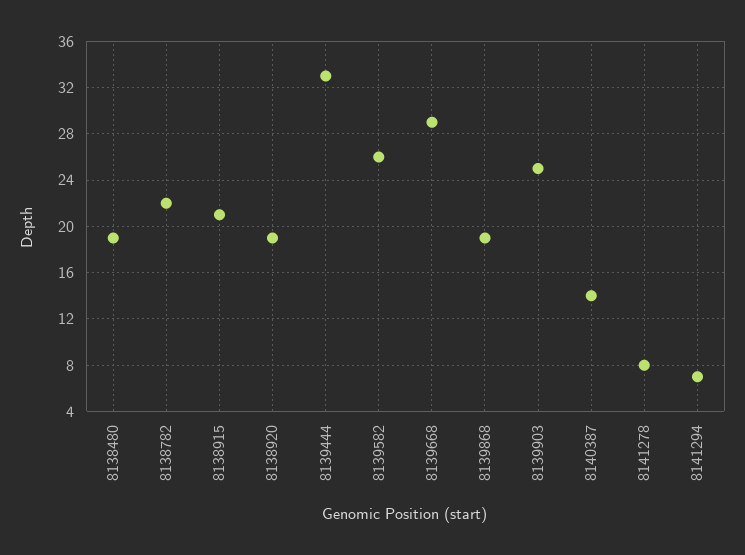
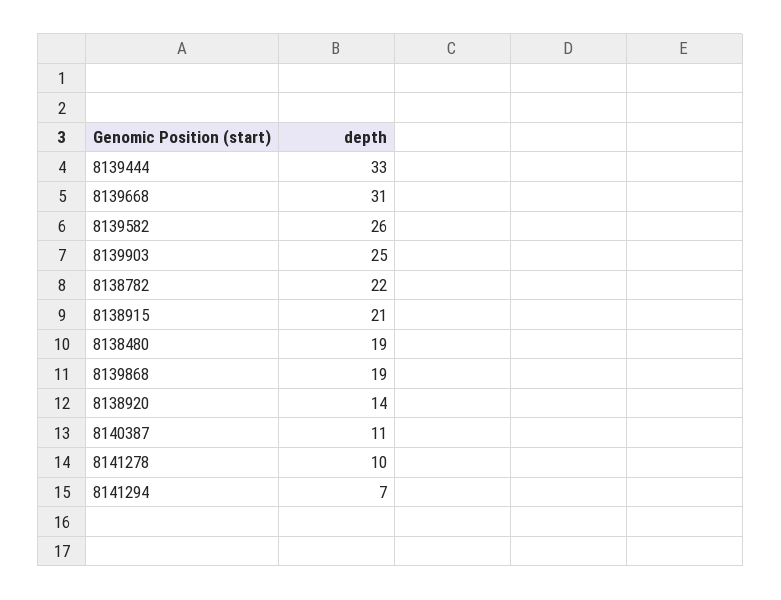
  {
    "8138480": 19,
    "8138782": 22,
    "8138915": 21,
-   "8138920": 19,
+   "8138920": 14,
    "8139444": 33,
    "8139582": 26,
-   "8139668": 29,
+   "8139668": 31,
    "8139868": 19,
    "8139903": 25,
-   "8140387": 14,
+   "8140387": 11,
-   "8141278": 8,
+   "8141278": 10,
    "8141294": 7
  }

